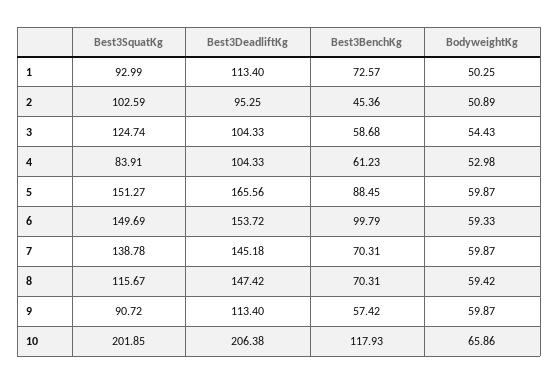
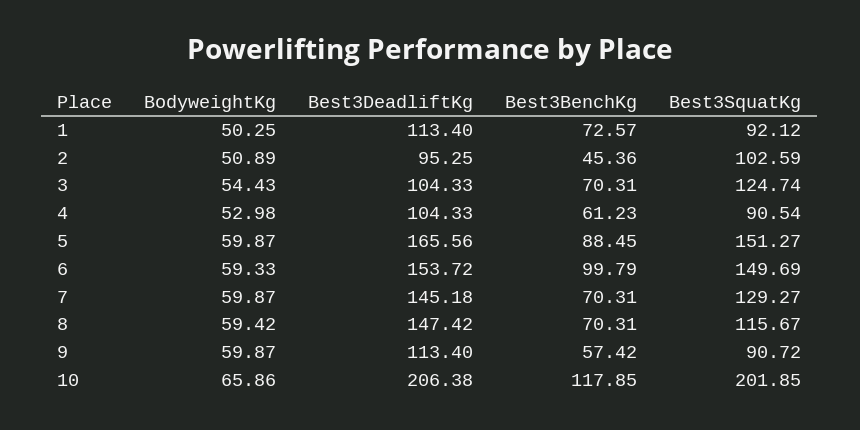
  {
    "Best3SquatKg": {
-     "1": 92.99,
+     "1": 92.12,
      "2": 102.59,
      "3": 124.74,
-     "4": 83.91,
+     "4": 90.54,
      "5": 151.27,
      "6": 149.69,
-     "7": 138.78,
+     "7": 129.27,
      "8": 115.67,
      "9": 90.72,
      "10": 201.85
    },
    "Best3DeadliftKg": {
      "1": 113.4,
      "2": 95.25,
      "3": 104.33,
      "4": 104.33,
      "5": 165.56,
      "6": 153.72,
      "7": 145.18,
      "8": 147.42,
      "9": 113.4,
      "10": 206.38
    },
    "Best3BenchKg": {
      "1": 72.57,
      "2": 45.36,
-     "3": 58.68,
+     "3": 70.31,
      "4": 61.23,
      "5": 88.45,
      "6": 99.79,
      "7": 70.31,
      "8": 70.31,
      "9": 57.42,
-     "10": 117.93
+     "10": 117.85
    },
    "BodyweightKg": {
      "1": 50.25,
      "2": 50.89,
      "3": 54.43,
      "4": 52.98,
      "5": 59.87,
      "6": 59.33,
      "7": 59.87,
      "8": 59.42,
      "9": 59.87,
      "10": 65.86
    }
  }

